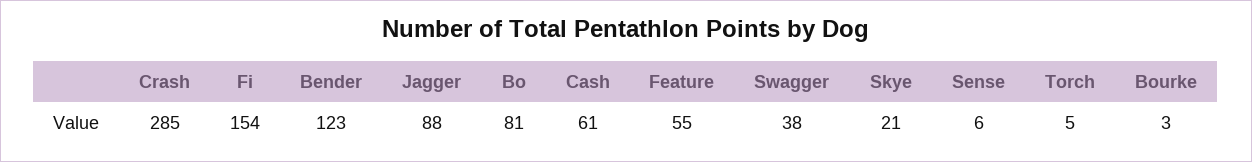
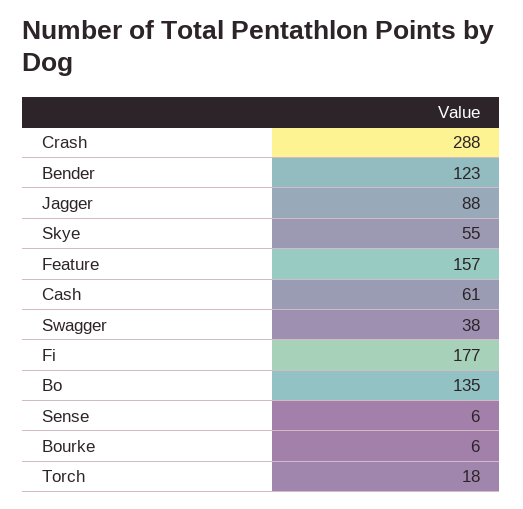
  {
-   "Crash": 285,
+   "Crash": 288,
-   "Fi": 154,
+   "Fi": 177,
    "Bender": 123,
    "Jagger": 88,
-   "Bo": 81,
+   "Bo": 135,
    "Cash": 61,
-   "Feature": 55,
+   "Feature": 157,
    "Swagger": 38,
-   "Skye": 21,
+   "Skye": 55,
    "Sense": 6,
-   "Torch": 5,
+   "Torch": 18,
-   "Bourke": 3
+   "Bourke": 6
  }

